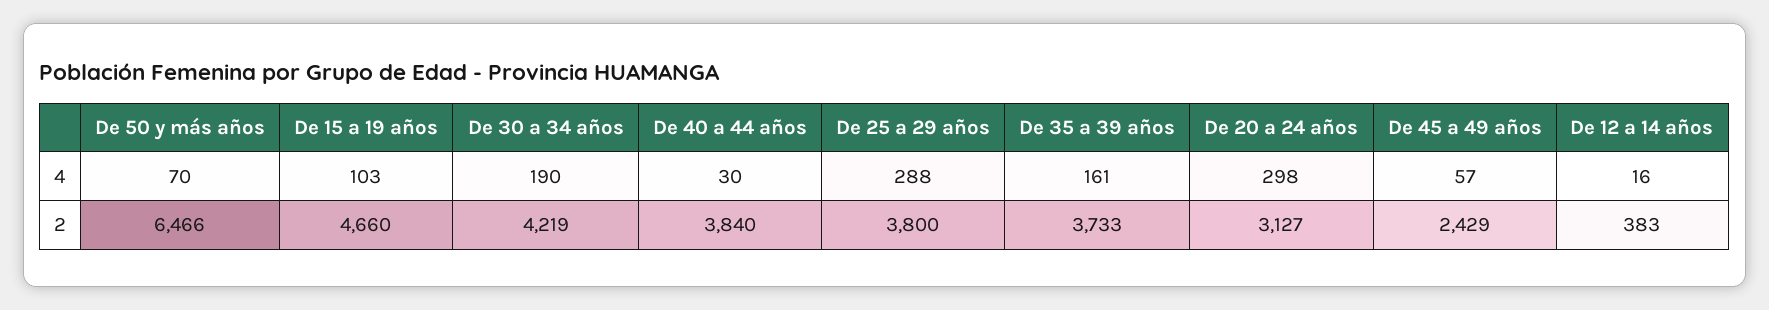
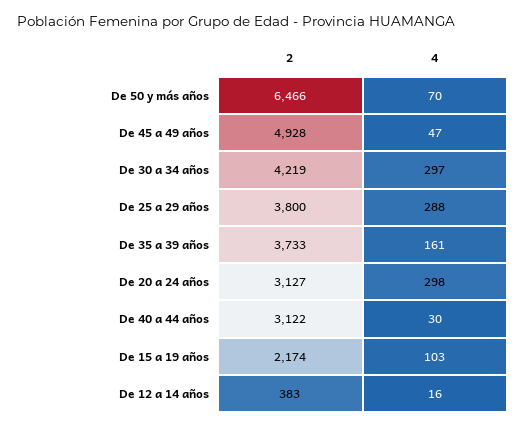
  {
    "De 50 y más años": {
      "4": 70,
      "2": 6466
    },
    "De 15 a 19 años": {
      "4": 103,
-     "2": 4660
+     "2": 2174
    },
    "De 30 a 34 años": {
-     "4": 190,
+     "4": 297,
      "2": 4219
    },
    "De 40 a 44 años": {
      "4": 30,
-     "2": 3840
+     "2": 3122
    },
    "De 25 a 29 años": {
      "4": 288,
      "2": 3800
    },
    "De 35 a 39 años": {
      "4": 161,
      "2": 3733
    },
    "De 20 a 24 años": {
      "4": 298,
      "2": 3127
    },
    "De 45 a 49 años": {
-     "4": 57,
+     "4": 47,
-     "2": 2429
+     "2": 4928
    },
    "De 12 a 14 años": {
      "4": 16,
      "2": 383
    }
  }

